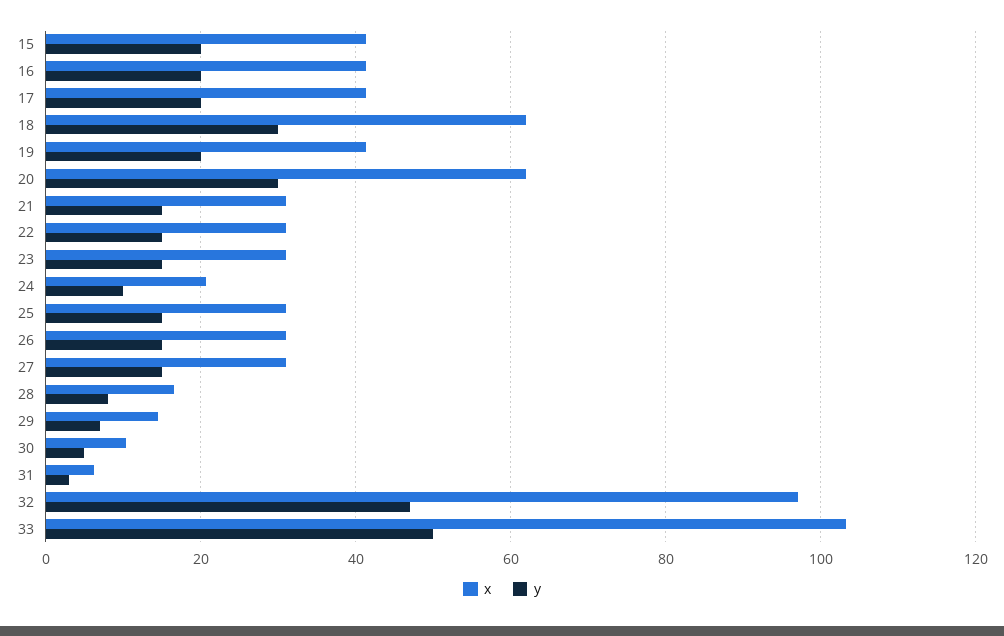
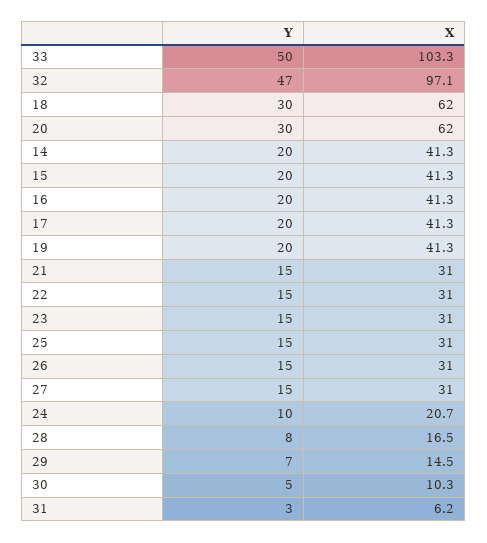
  {
    "x": {
      "15": 41.3,
      "16": 41.3,
      "17": 41.3,
      "18": 62,
      "19": 41.3,
      "20": 62,
      "21": 31,
      "22": 31,
      "23": 31,
      "24": 20.7,
      "25": 31,
      "26": 31,
      "27": 31,
      "28": 16.5,
      "29": 14.5,
      "30": 10.3,
      "31": 6.2,
      "32": 97.1,
-     "33": 103.3
+     "33": 103.3,
+     "14": 41.3
    },
    "y": {
      "15": 20,
      "16": 20,
      "17": 20,
      "18": 30,
      "19": 20,
      "20": 30,
      "21": 15,
      "22": 15,
      "23": 15,
      "24": 10,
      "25": 15,
      "26": 15,
      "27": 15,
      "28": 8,
      "29": 7,
      "30": 5,
      "31": 3,
      "32": 47,
-     "33": 50
+     "33": 50,
+     "14": 20
    }
  }

